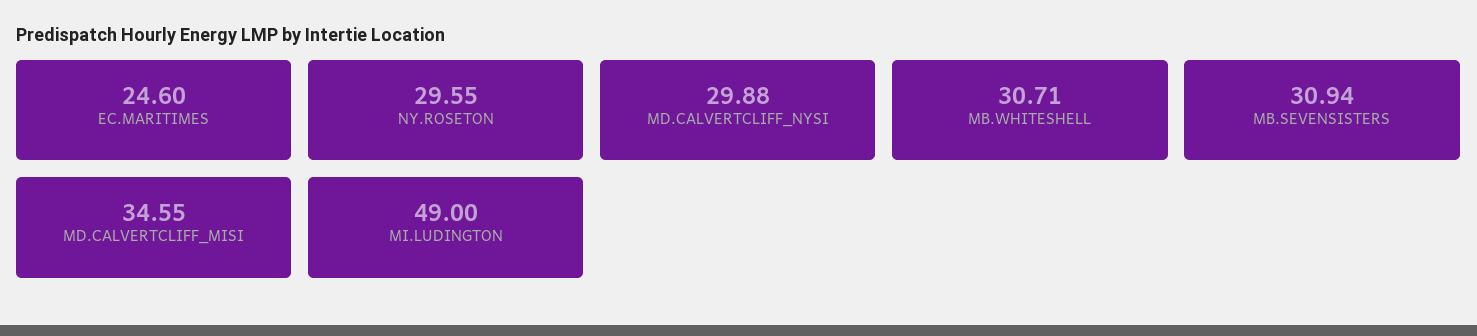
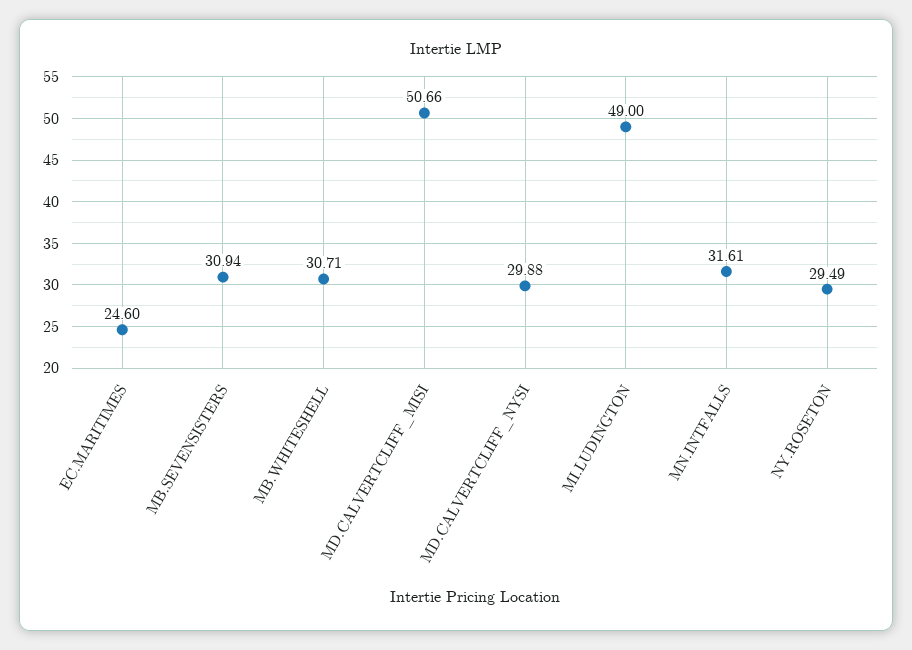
  {
    "EC.MARITIMES": 24.6,
-   "NY.ROSETON": 29.55,
+   "NY.ROSETON": 29.49,
    "MD.CALVERTCLIFF_NYSI": 29.88,
    "MB.WHITESHELL": 30.71,
    "MB.SEVENSISTERS": 30.94,
-   "MD.CALVERTCLIFF_MISI": 34.55,
+   "MD.CALVERTCLIFF_MISI": 50.66,
-   "MI.LUDINGTON": 49
+   "MI.LUDINGTON": 49,
+   "MN.INTFALLS": 31.61
  }

